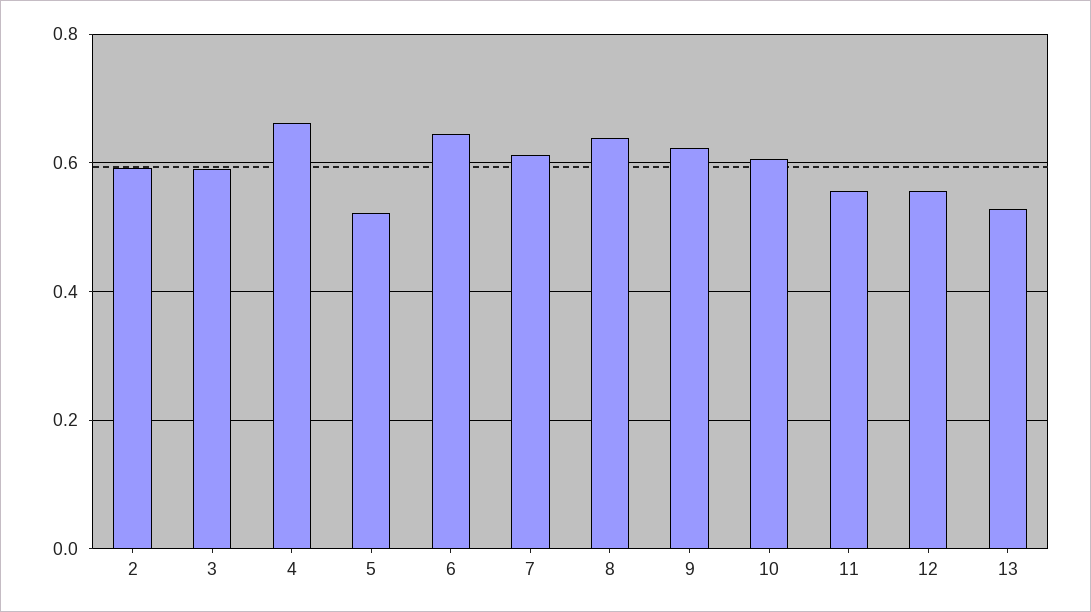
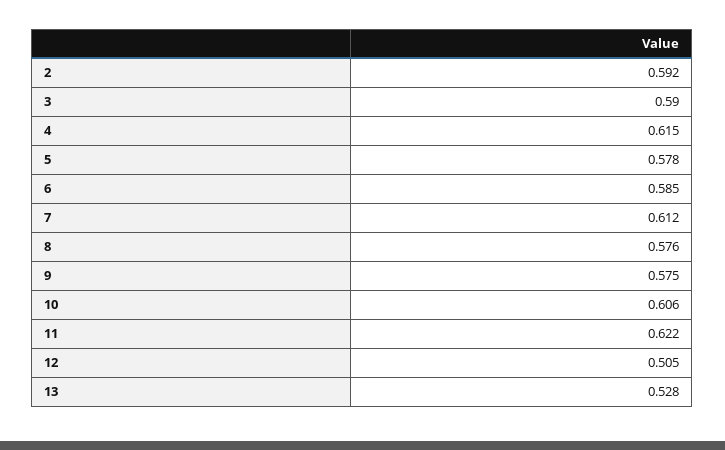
  {
    "2": 0.592,
    "3": 0.59,
-   "4": 0.66,
+   "4": 0.615,
-   "5": 0.52,
+   "5": 0.578,
-   "6": 0.64,
+   "6": 0.585,
    "7": 0.612,
-   "8": 0.64,
+   "8": 0.576,
-   "9": 0.62,
+   "9": 0.575,
    "10": 0.606,
-   "11": 0.56,
+   "11": 0.622,
-   "12": 0.56,
+   "12": 0.505,
    "13": 0.528
  }

